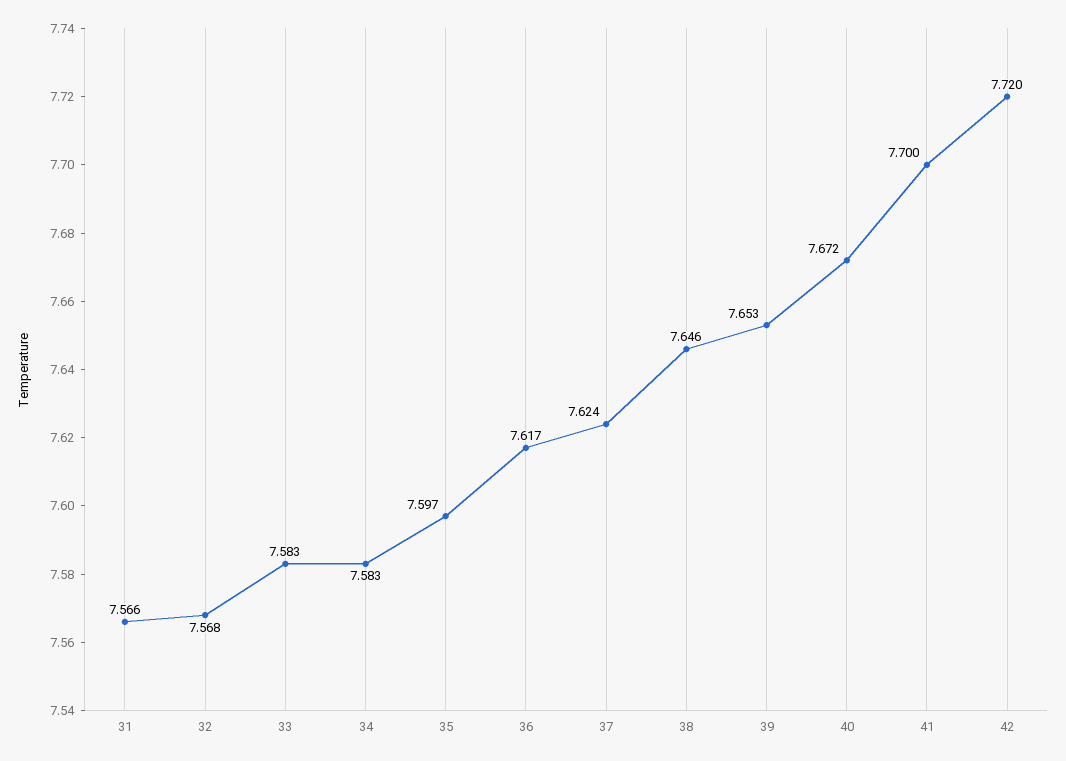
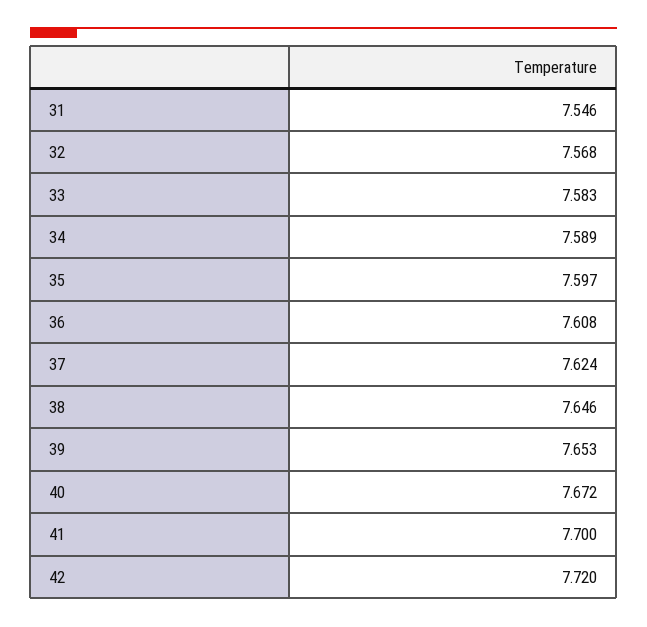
  {
-   "31": 7.566,
+   "31": 7.546,
    "32": 7.568,
    "33": 7.583,
-   "34": 7.583,
+   "34": 7.589,
    "35": 7.597,
-   "36": 7.617,
+   "36": 7.608,
    "37": 7.624,
    "38": 7.646,
    "39": 7.653,
    "40": 7.672,
    "41": 7.7,
    "42": 7.72
  }

